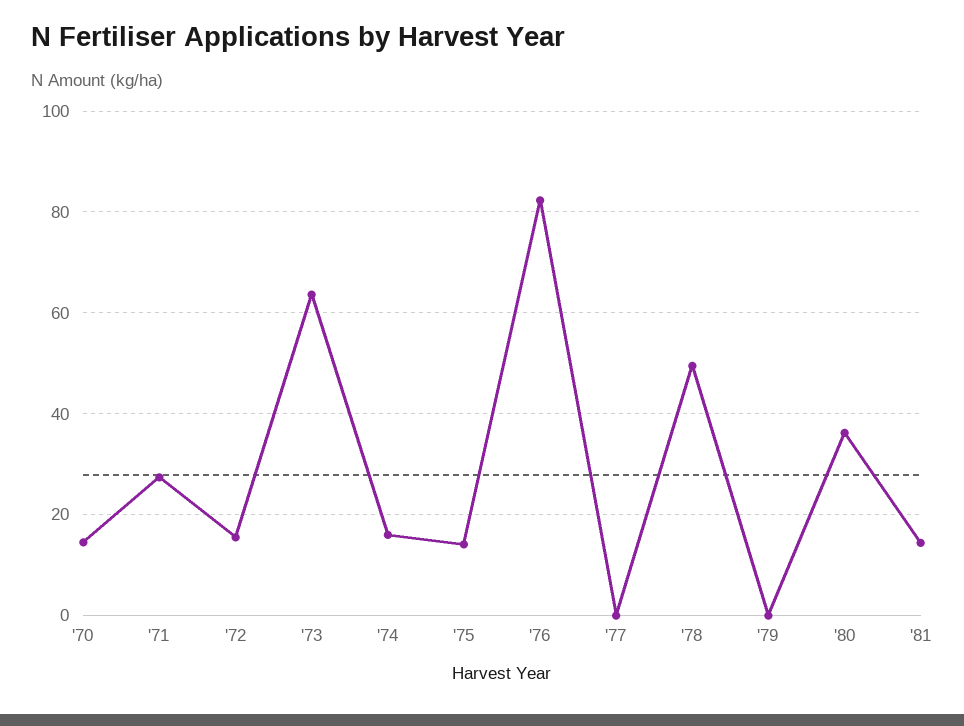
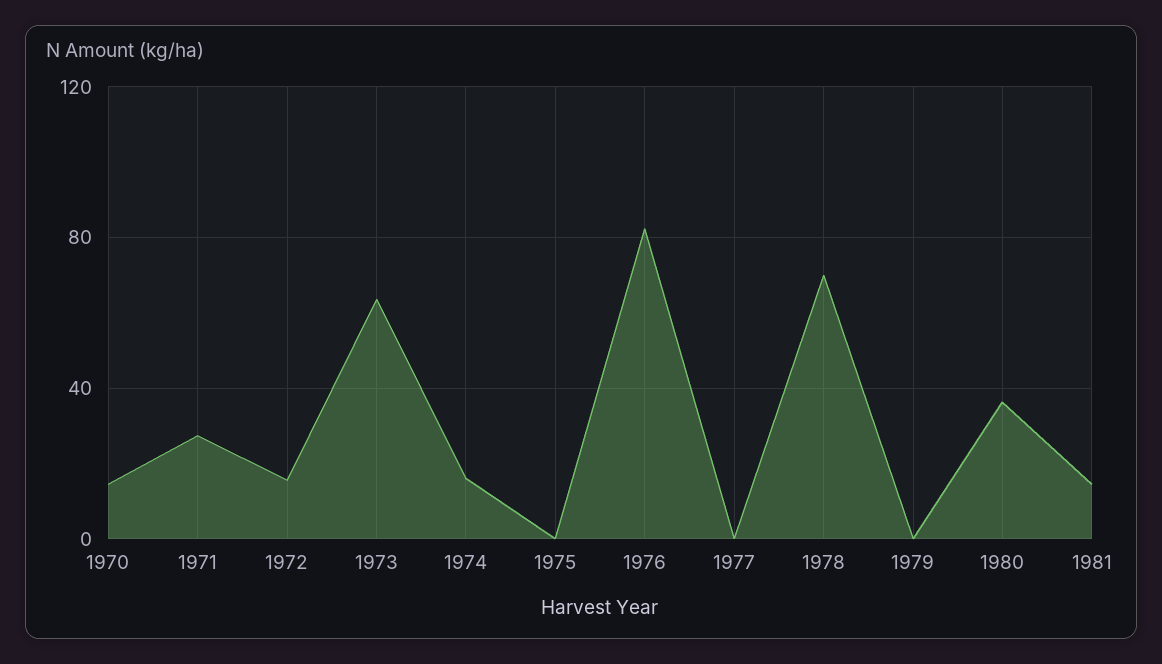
  {
    "'70": 14,
    "'71": 28,
    "'72": 16,
    "'73": 64,
    "'74": 16,
-   "'75": 14,
+   "'75": 0,
    "'76": 82,
    "'77": 0,
-   "'78": 50,
+   "'78": 70,
    "'79": 0,
    "'80": 36,
    "'81": 14
  }

